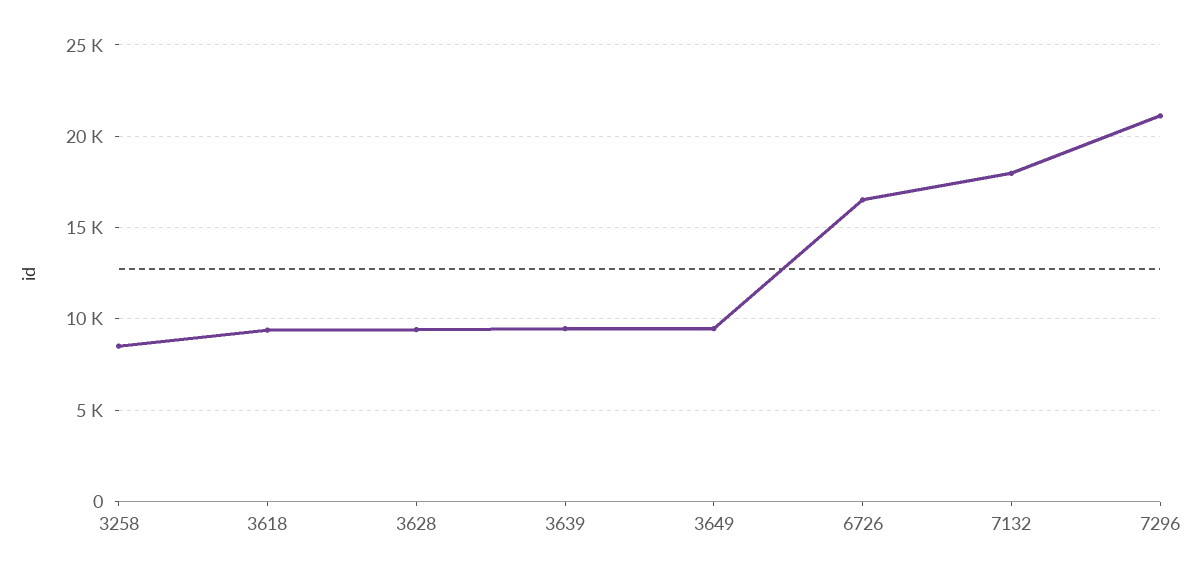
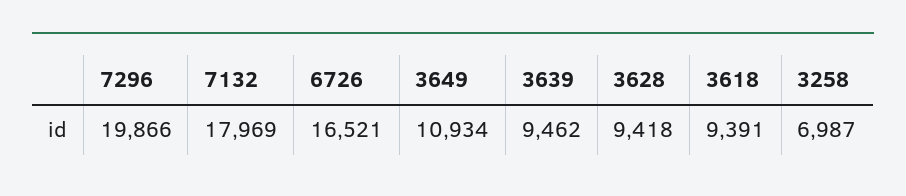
  {
-   "3258": 8500,
+   "3258": 6987,
    "3618": 9391,
    "3628": 9418,
    "3639": 9462,
-   "3649": 9500,
+   "3649": 10934,
    "6726": 16521,
    "7132": 17969,
-   "7296": 21000
+   "7296": 19866
  }

